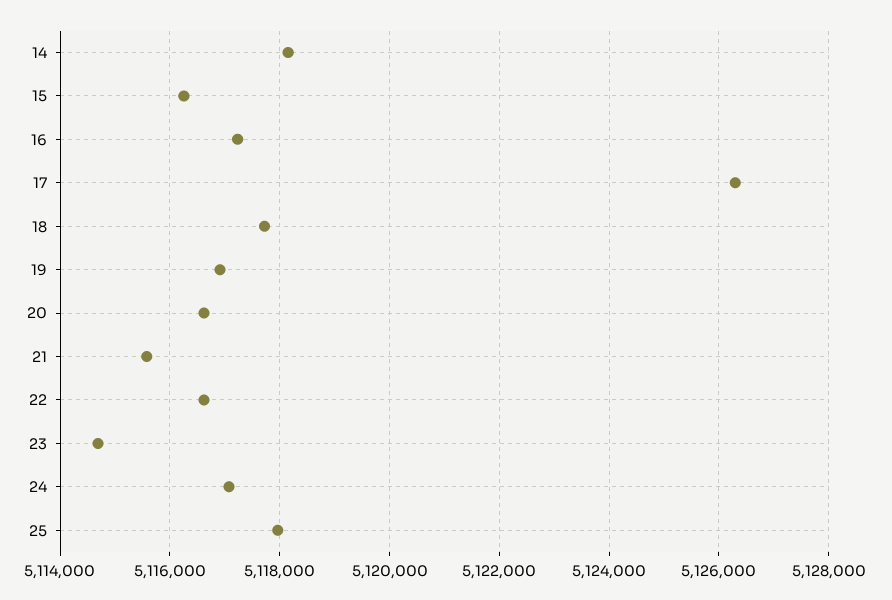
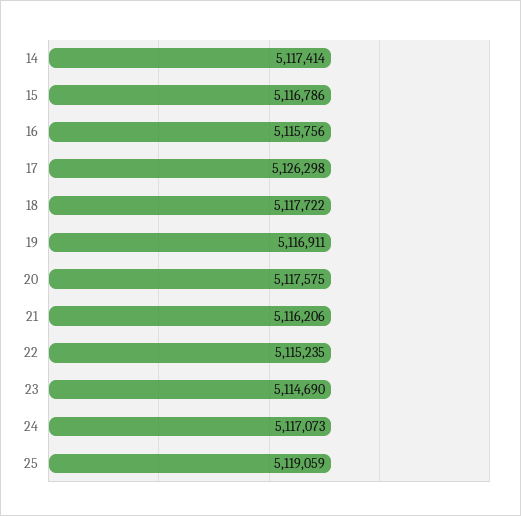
  {
-   "14": 5118200,
+   "14": 5117414,
-   "15": 5116200,
+   "15": 5116786,
-   "16": 5117200,
+   "16": 5115756,
    "17": 5126298,
    "18": 5117722,
    "19": 5116911,
-   "20": 5116600,
+   "20": 5117575,
-   "21": 5115600,
+   "21": 5116206,
-   "22": 5116600,
+   "22": 5115235,
    "23": 5114690,
    "24": 5117073,
-   "25": 5118000
+   "25": 5119059
  }

